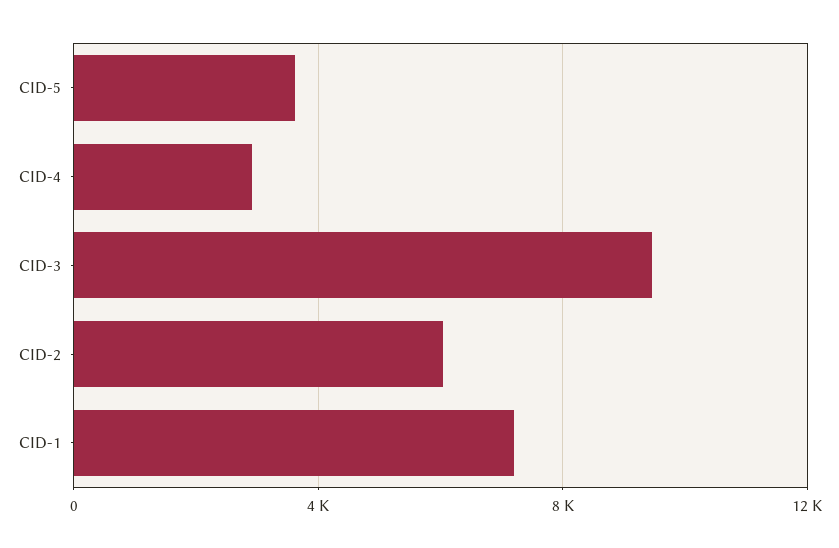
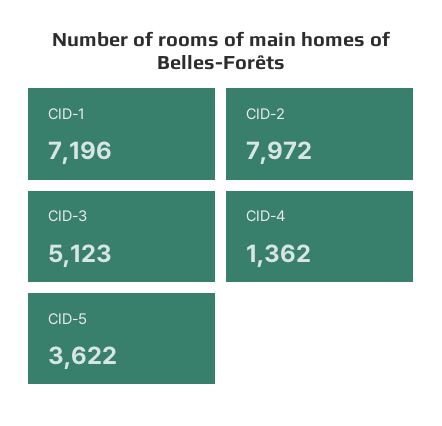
  {
    "CID-5": 3622,
-   "CID-4": 3000,
+   "CID-4": 1362,
-   "CID-3": 9500,
+   "CID-3": 5123,
-   "CID-2": 6000,
+   "CID-2": 7972,
    "CID-1": 7196
  }

